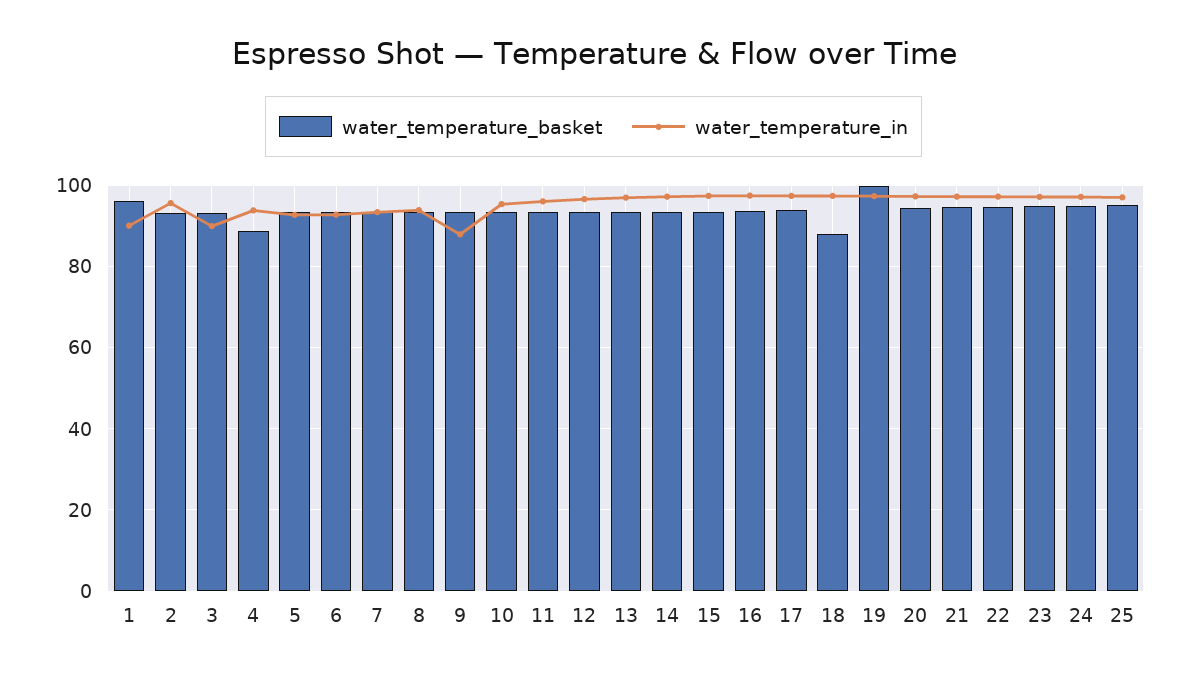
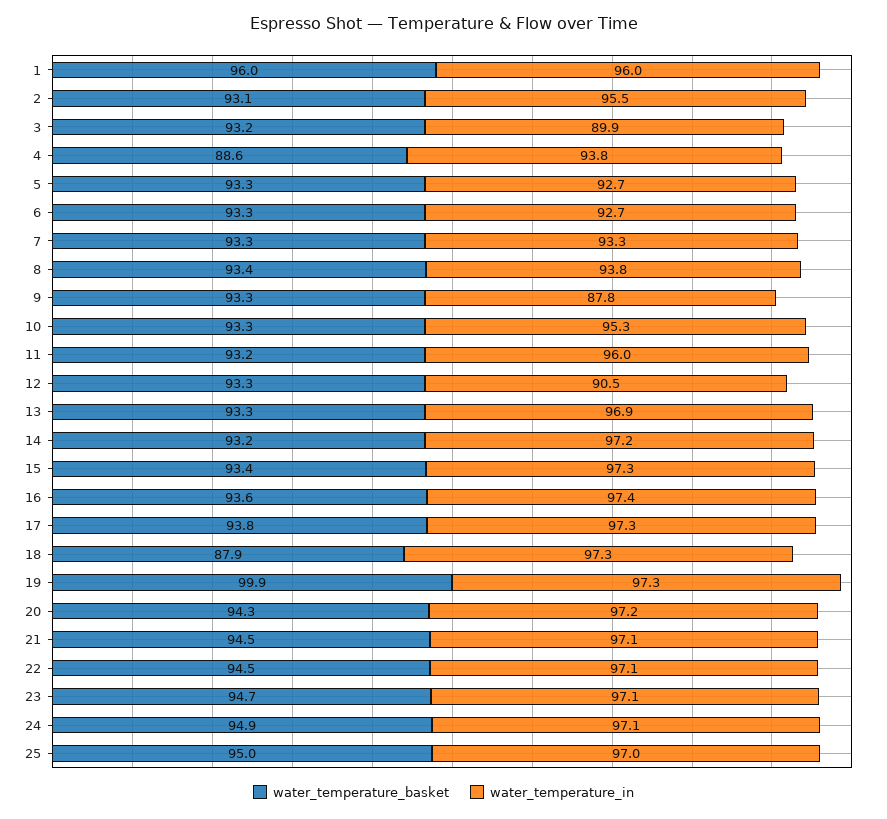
  {
    "water_temperature_basket": {
      "1": 96,
      "2": 93.1,
      "3": 93.2,
      "4": 88.6,
      "5": 93.3,
      "6": 93.3,
      "7": 93.3,
      "8": 93.4,
      "9": 93.3,
      "10": 93.3,
      "11": 93.2,
      "12": 93.3,
      "13": 93.3,
      "14": 93.2,
      "15": 93.4,
      "16": 93.6,
      "17": 93.8,
      "18": 87.9,
      "19": 99.9,
      "20": 94.3,
      "21": 94.5,
      "22": 94.5,
      "23": 94.7,
      "24": 94.9,
      "25": 95
    },
    "water_temperature_in": {
-     "1": 90,
+     "1": 96,
      "2": 95.5,
      "3": 89.9,
      "4": 93.8,
      "5": 92.7,
      "6": 92.7,
      "7": 93.3,
      "8": 93.8,
      "9": 87.8,
      "10": 95.3,
      "11": 96,
-     "12": 96,
+     "12": 90.5,
      "13": 96.9,
      "14": 97.2,
      "15": 97.3,
      "16": 97.4,
      "17": 97.3,
      "18": 97.3,
      "19": 97.3,
      "20": 97.2,
      "21": 97.1,
      "22": 97.1,
      "23": 97.1,
      "24": 97.1,
      "25": 97
    }
  }

